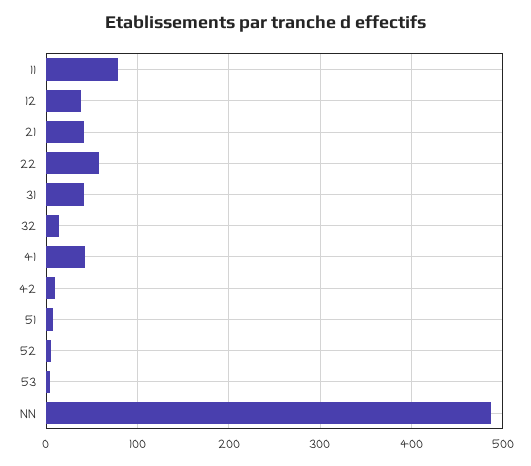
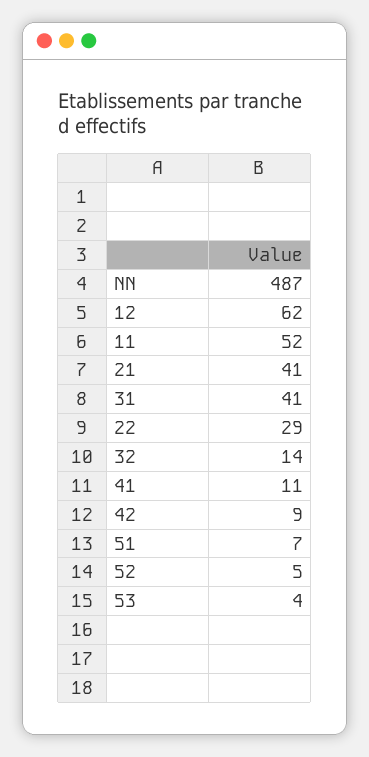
  {
-   "11": 80,
+   "11": 52,
-   "12": 40,
+   "12": 62,
    "21": 41,
-   "22": 60,
+   "22": 29,
    "31": 41,
    "32": 14,
-   "41": 40,
+   "41": 11,
    "42": 9,
    "51": 7,
    "52": 5,
    "53": 4,
    "NN": 487
  }

